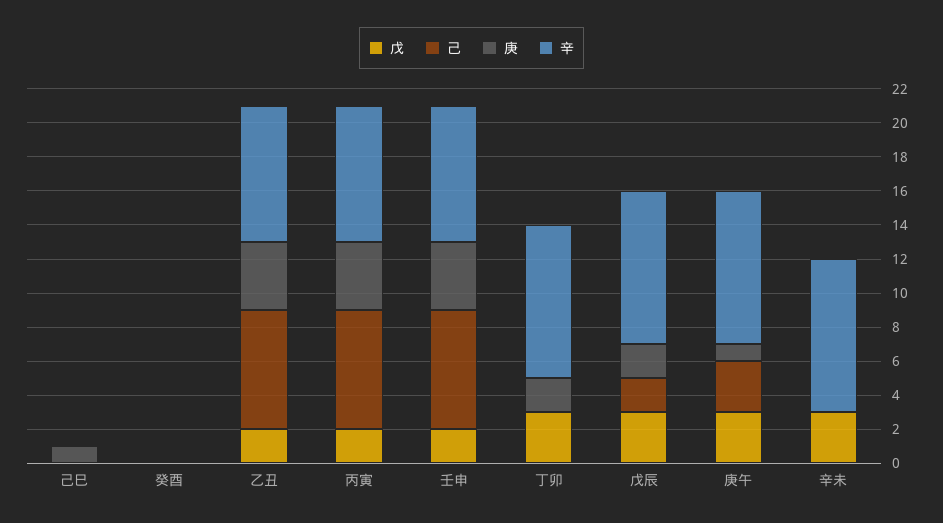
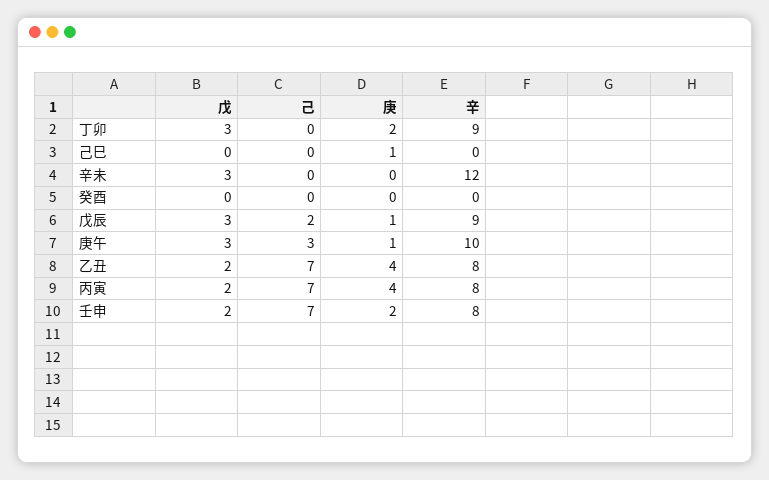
  {
    "戊": {
      "己巳": 0,
      "癸酉": 0,
      "乙丑": 2,
      "丙寅": 2,
      "壬申": 2,
      "丁卯": 3,
      "戊辰": 3,
      "庚午": 3,
      "辛未": 3
    },
    "己": {
      "己巳": 0,
      "癸酉": 0,
      "乙丑": 7,
      "丙寅": 7,
      "壬申": 7,
      "丁卯": 0,
      "戊辰": 2,
      "庚午": 3,
      "辛未": 0
    },
    "庚": {
      "己巳": 1,
      "癸酉": 0,
      "乙丑": 4,
      "丙寅": 4,
-     "壬申": 4,
+     "壬申": 2,
      "丁卯": 2,
-     "戊辰": 2,
+     "戊辰": 1,
      "庚午": 1,
      "辛未": 0
    },
    "辛": {
      "己巳": 0,
      "癸酉": 0,
      "乙丑": 8,
      "丙寅": 8,
      "壬申": 8,
      "丁卯": 9,
      "戊辰": 9,
-     "庚午": 9,
+     "庚午": 10,
-     "辛未": 9
+     "辛未": 12
    }
  }

